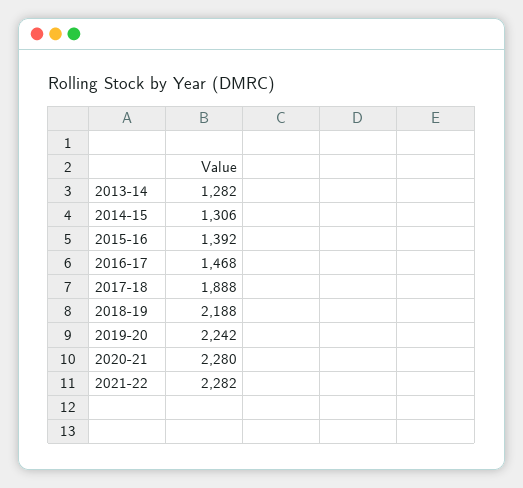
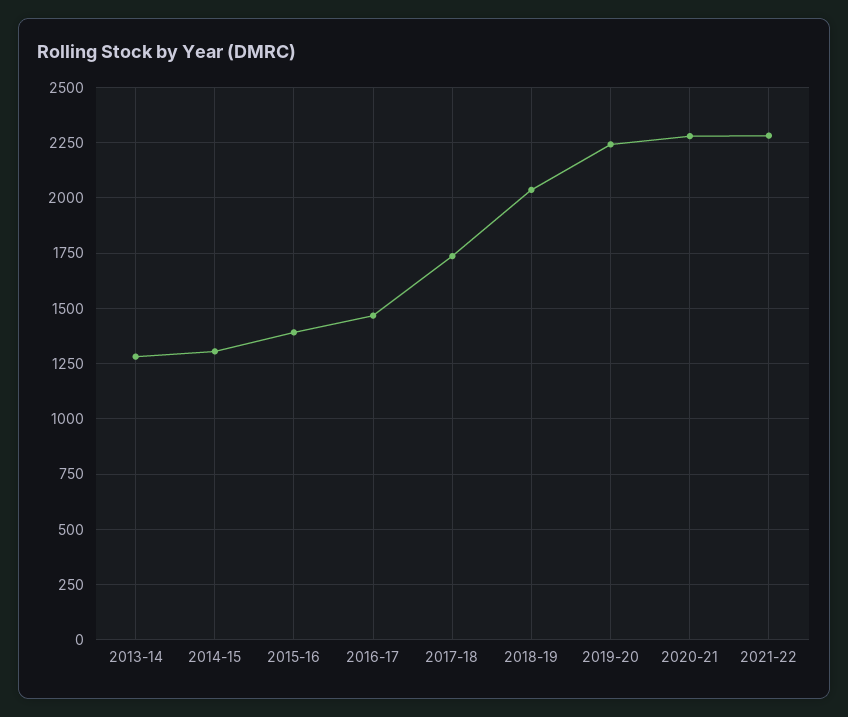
  {
    "2013-14": 1282,
    "2014-15": 1306,
    "2015-16": 1392,
    "2016-17": 1468,
-   "2017-18": 1888,
+   "2017-18": 1750,
-   "2018-19": 2188,
+   "2018-19": 2050,
    "2019-20": 2242,
    "2020-21": 2280,
    "2021-22": 2282
  }

